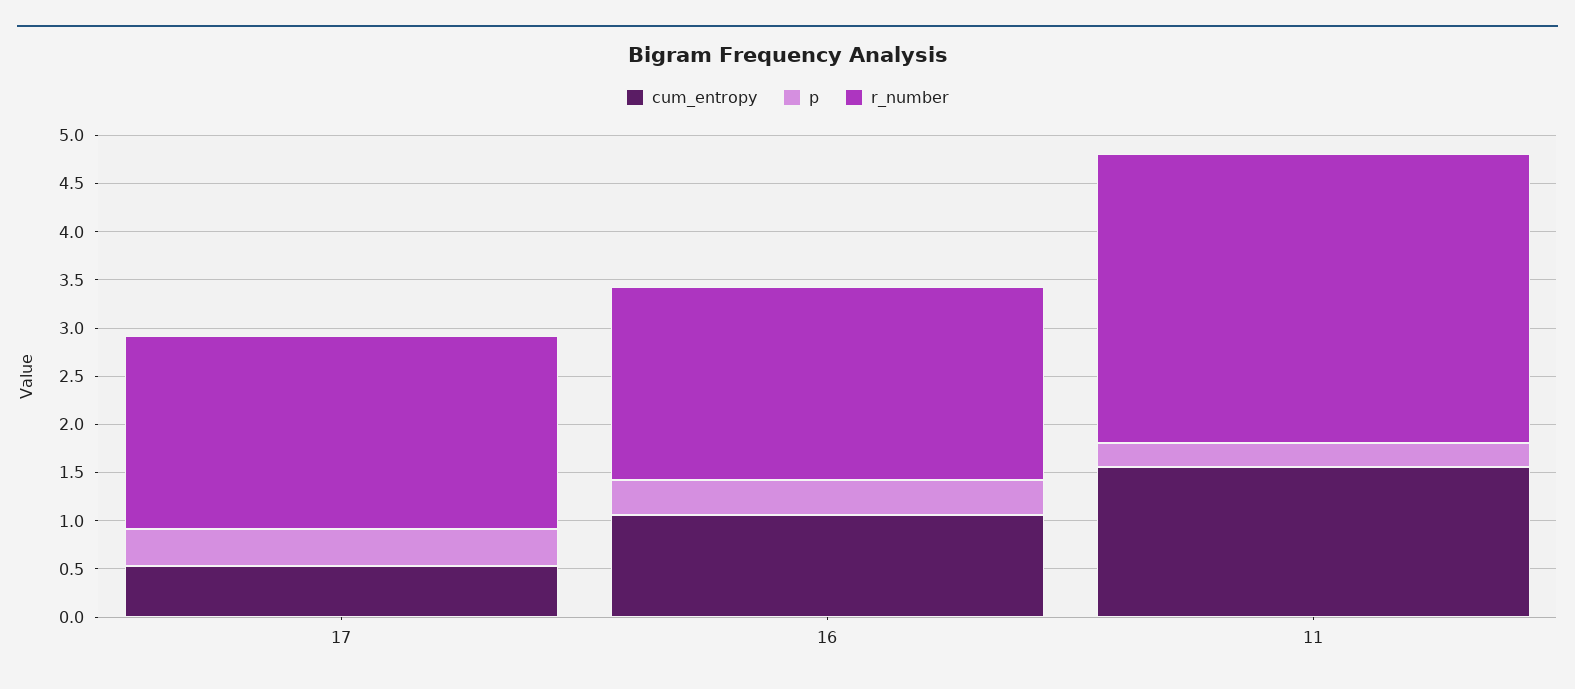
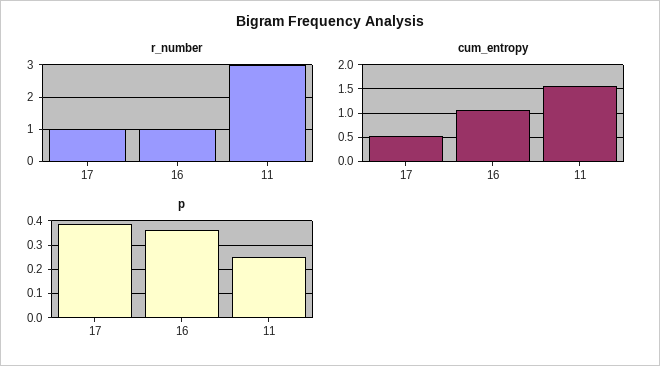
  {
    "cum_entropy": {
      "17": 0.5,
      "16": 1.1,
      "11": 1.6
    },
    "p": {
      "17": 0.375,
      "16": 0.375,
      "11": 0.25
    },
    "r_number": {
-     "17": 2,
+     "17": 1,
-     "16": 2,
+     "16": 1,
      "11": 3
    }
  }

